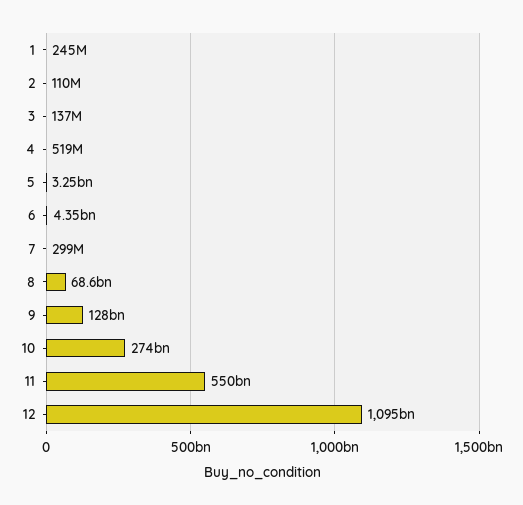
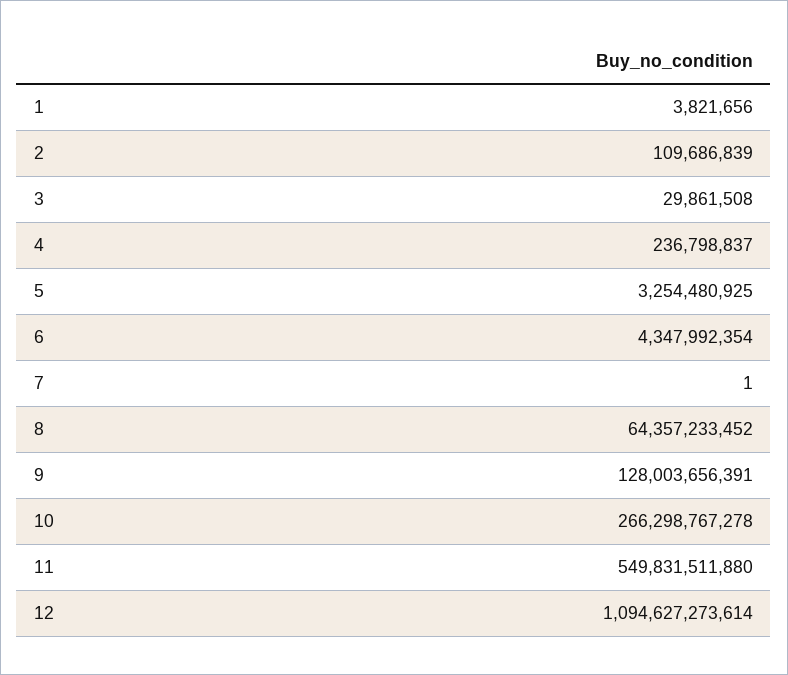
  {
-   "1": 245000000,
+   "1": 3821656,
    "2": 109686839,
-   "3": 137000000,
+   "3": 29861508,
-   "4": 519000000,
+   "4": 236798837,
    "5": 3254480925,
    "6": 4347992354,
-   "7": 299000000,
+   "7": 1,
-   "8": 68600000000,
+   "8": 64357233452,
    "9": 128003656391,
-   "10": 274000000000,
+   "10": 266298767278,
    "11": 549831511880,
    "12": 1094627273614
  }

